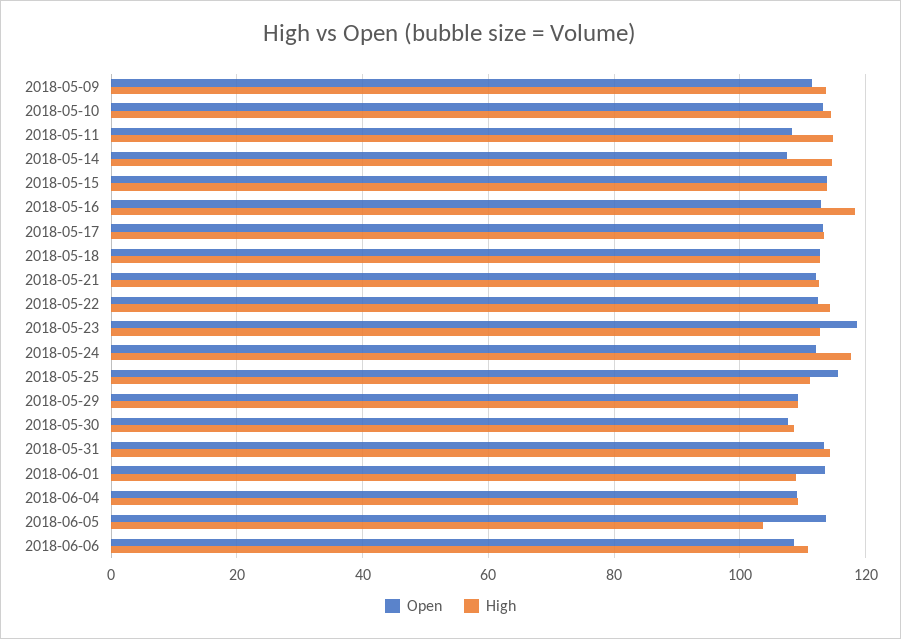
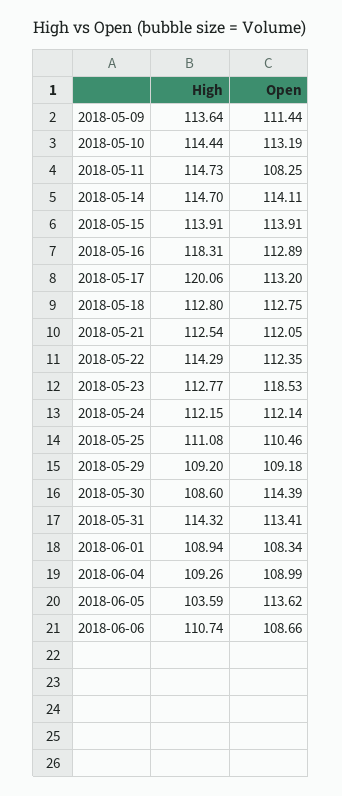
  {
    "Open": {
      "2018-05-09": 111.44,
      "2018-05-10": 113.19,
      "2018-05-11": 108.25,
-     "2018-05-14": 108,
+     "2018-05-14": 114.11,
      "2018-05-15": 113.91,
      "2018-05-16": 112.89,
      "2018-05-17": 113.2,
      "2018-05-18": 112.75,
      "2018-05-21": 112.05,
      "2018-05-22": 112.35,
      "2018-05-23": 118.53,
      "2018-05-24": 112.14,
-     "2018-05-25": 116,
+     "2018-05-25": 110.46,
      "2018-05-29": 109.18,
-     "2018-05-30": 108,
+     "2018-05-30": 114.39,
      "2018-05-31": 113.41,
-     "2018-06-01": 114,
+     "2018-06-01": 108.34,
      "2018-06-04": 108.99,
      "2018-06-05": 113.62,
      "2018-06-06": 108.66
    },
    "High": {
      "2018-05-09": 113.64,
      "2018-05-10": 114.44,
      "2018-05-11": 114.73,
      "2018-05-14": 114.7,
      "2018-05-15": 113.91,
      "2018-05-16": 118.31,
-     "2018-05-17": 114,
+     "2018-05-17": 120.06,
      "2018-05-18": 112.8,
      "2018-05-21": 112.54,
      "2018-05-22": 114.29,
      "2018-05-23": 112.77,
-     "2018-05-24": 118,
+     "2018-05-24": 112.15,
      "2018-05-25": 111.08,
      "2018-05-29": 109.2,
      "2018-05-30": 108.6,
      "2018-05-31": 114.32,
      "2018-06-01": 108.94,
      "2018-06-04": 109.26,
      "2018-06-05": 103.59,
      "2018-06-06": 110.74
    }
  }

